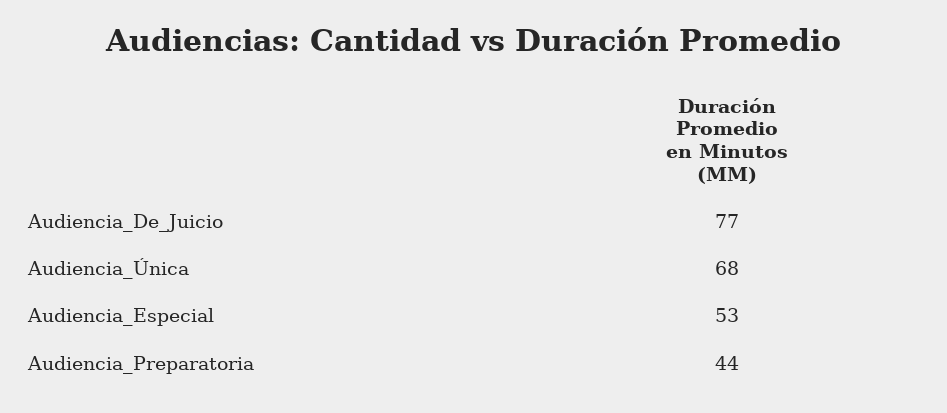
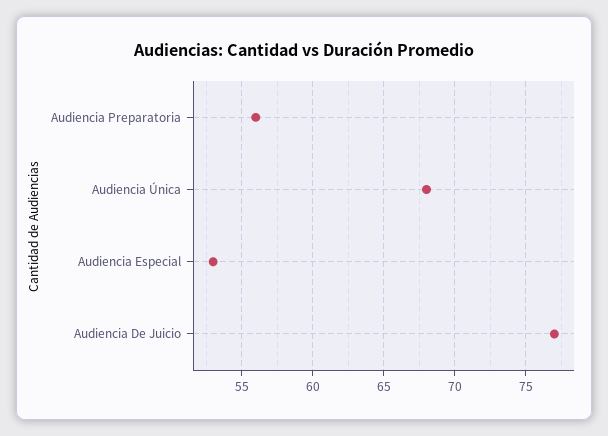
  {
    "Audiencia_De_Juicio": 77,
    "Audiencia_Única": 68,
    "Audiencia_Especial": 53,
-   "Audiencia_Preparatoria": 44
+   "Audiencia_Preparatoria": 56
  }

